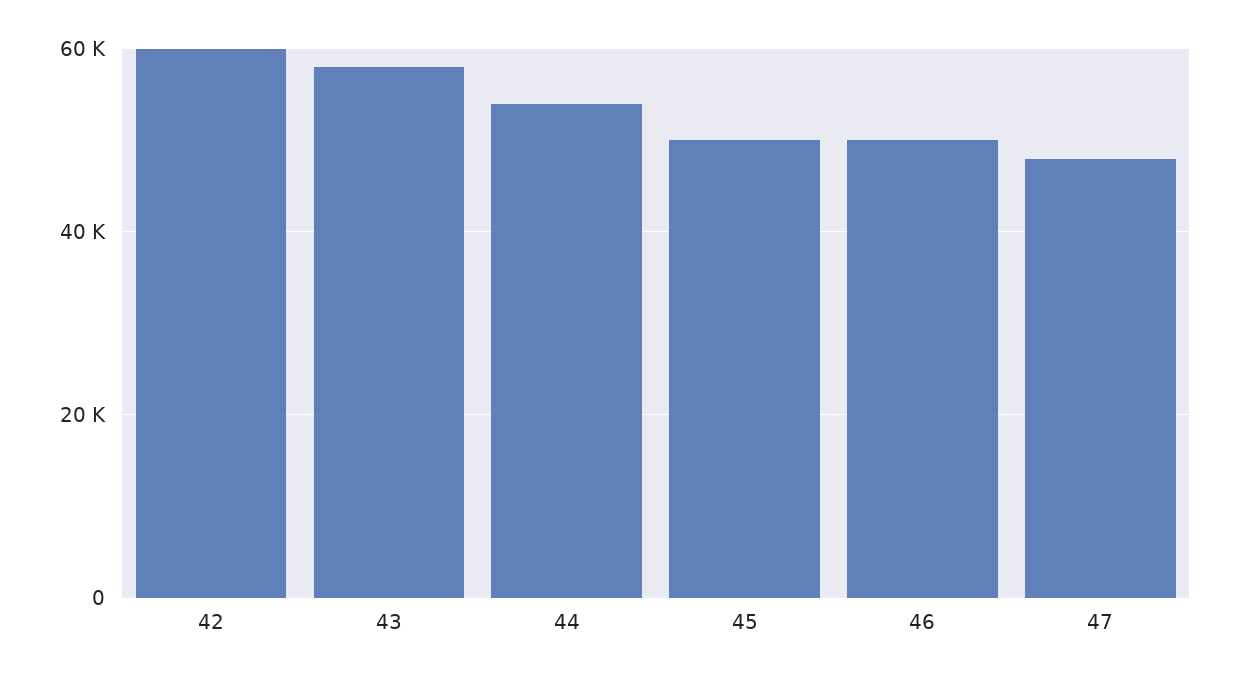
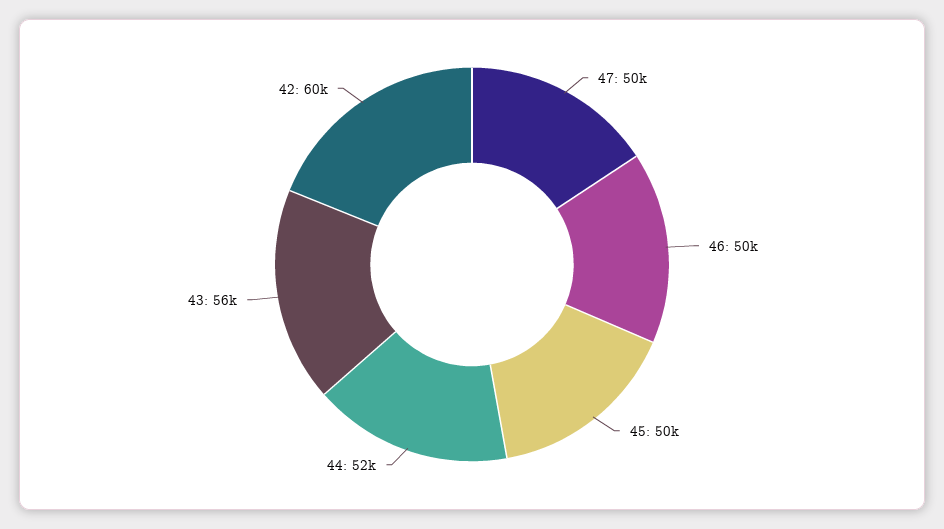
  {
    "42": 60000,
-   "43": 58000,
+   "43": 56000,
-   "44": 54000,
+   "44": 52000,
    "45": 50000,
    "46": 50000,
-   "47": 48000
+   "47": 50000
  }

